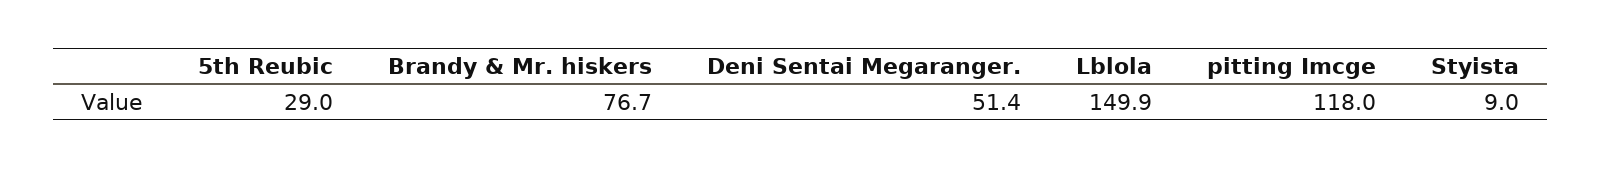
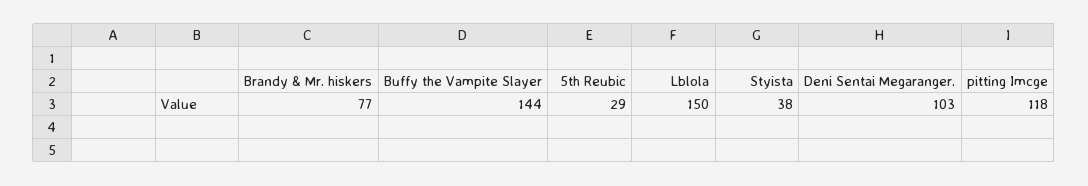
  {
    "5th Reubic": 29,
    "Brandy & Mr. hiskers": 76.7,
-   "Deni Sentai Megaranger.": 51.4,
+   "Deni Sentai Megaranger.": 103,
    "Lblola": 149.9,
    "pitting Imcge": 118,
-   "Styista": 9
+   "Styista": 38,
+   "Buffy the Vampite Slayer": 144
  }

